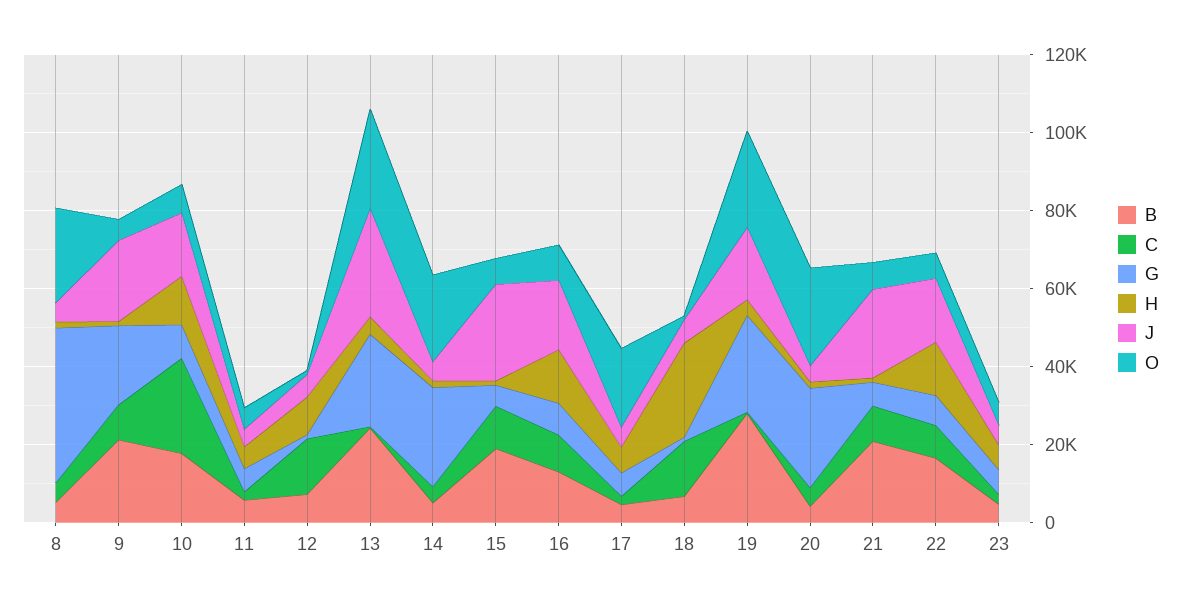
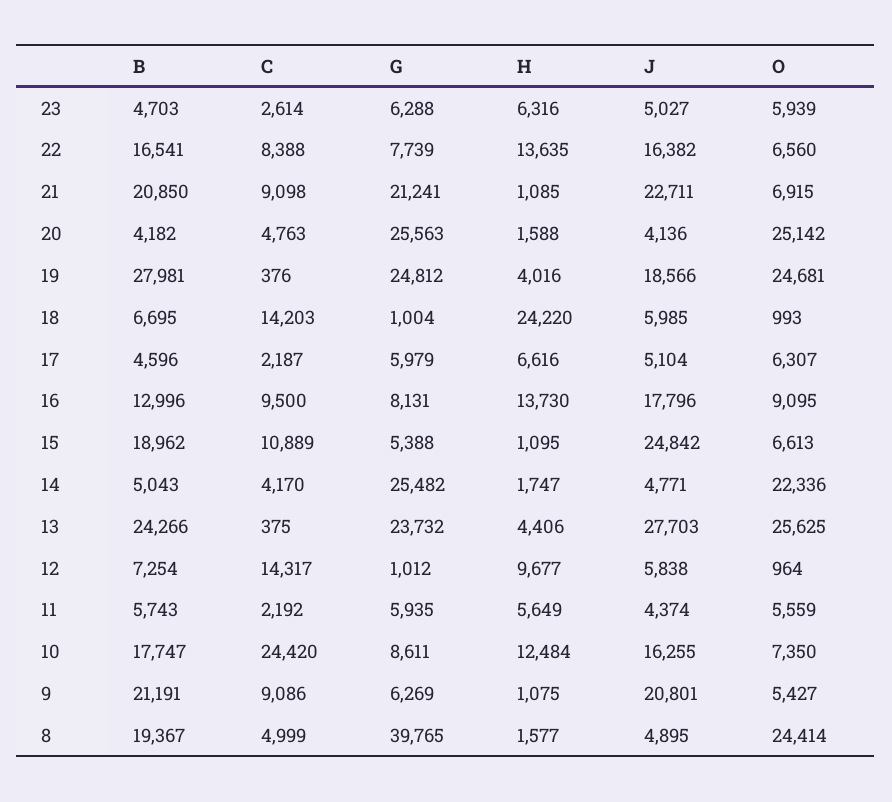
  {
    "B": {
-     "8": 5000,
+     "8": 19367,
      "9": 21191,
      "10": 17747,
      "11": 5743,
      "12": 7254,
      "13": 24266,
      "14": 5043,
      "15": 18962,
      "16": 12996,
      "17": 4596,
      "18": 6695,
      "19": 27981,
      "20": 4182,
      "21": 20850,
      "22": 16541,
      "23": 4703
    },
    "C": {
      "8": 4999,
      "9": 9086,
      "10": 24420,
      "11": 2192,
      "12": 14317,
      "13": 375,
      "14": 4170,
      "15": 10889,
      "16": 9500,
      "17": 2187,
      "18": 14203,
      "19": 376,
      "20": 4763,
      "21": 9098,
      "22": 8388,
      "23": 2614
    },
    "G": {
      "8": 39765,
-     "9": 20000,
+     "9": 6269,
      "10": 8611,
      "11": 5935,
      "12": 1012,
      "13": 23732,
      "14": 25482,
      "15": 5388,
      "16": 8131,
      "17": 5979,
      "18": 1004,
      "19": 24812,
      "20": 25563,
-     "21": 5000,
+     "21": 21241,
      "22": 7739,
      "23": 6288
    },
    "H": {
      "8": 1577,
      "9": 1075,
      "10": 12484,
      "11": 5649,
      "12": 9677,
      "13": 4406,
      "14": 1747,
      "15": 1095,
      "16": 13730,
      "17": 6616,
      "18": 24220,
      "19": 4016,
      "20": 1588,
      "21": 1085,
      "22": 13635,
      "23": 6316
    },
    "J": {
      "8": 4895,
      "9": 20801,
      "10": 16255,
      "11": 4374,
      "12": 5838,
      "13": 27703,
      "14": 4771,
      "15": 24842,
      "16": 17796,
      "17": 5104,
      "18": 5985,
      "19": 18566,
      "20": 4136,
      "21": 22711,
      "22": 16382,
      "23": 5027
    },
    "O": {
      "8": 24414,
      "9": 5427,
      "10": 7350,
      "11": 5559,
      "12": 964,
      "13": 25625,
      "14": 22336,
      "15": 6613,
      "16": 9095,
-     "17": 20000,
+     "17": 6307,
      "18": 993,
      "19": 24681,
      "20": 25142,
      "21": 6915,
      "22": 6560,
      "23": 5939
    }
  }

